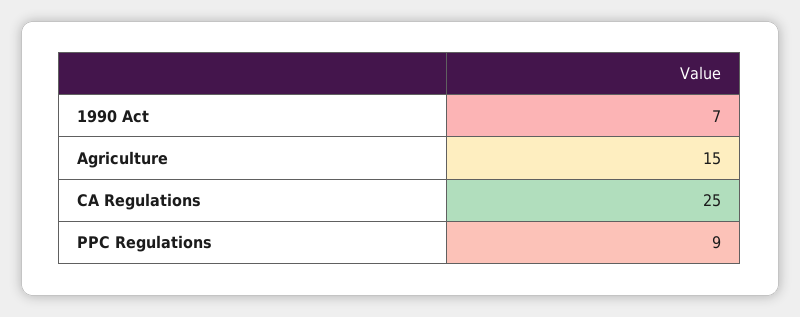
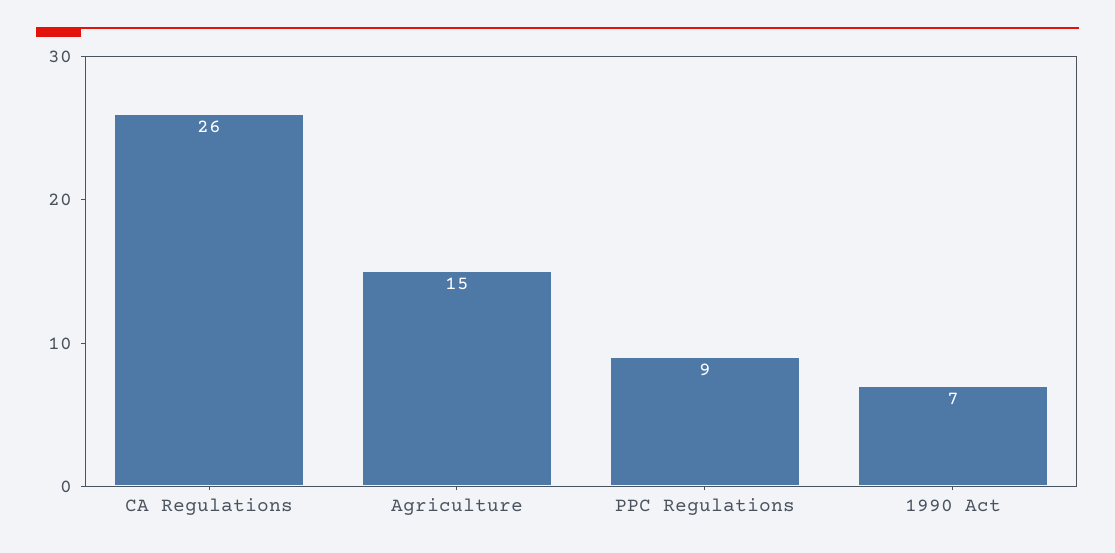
  {
    "1990 Act": 7,
    "Agriculture": 15,
-   "CA Regulations": 25,
+   "CA Regulations": 26,
    "PPC Regulations": 9
  }

